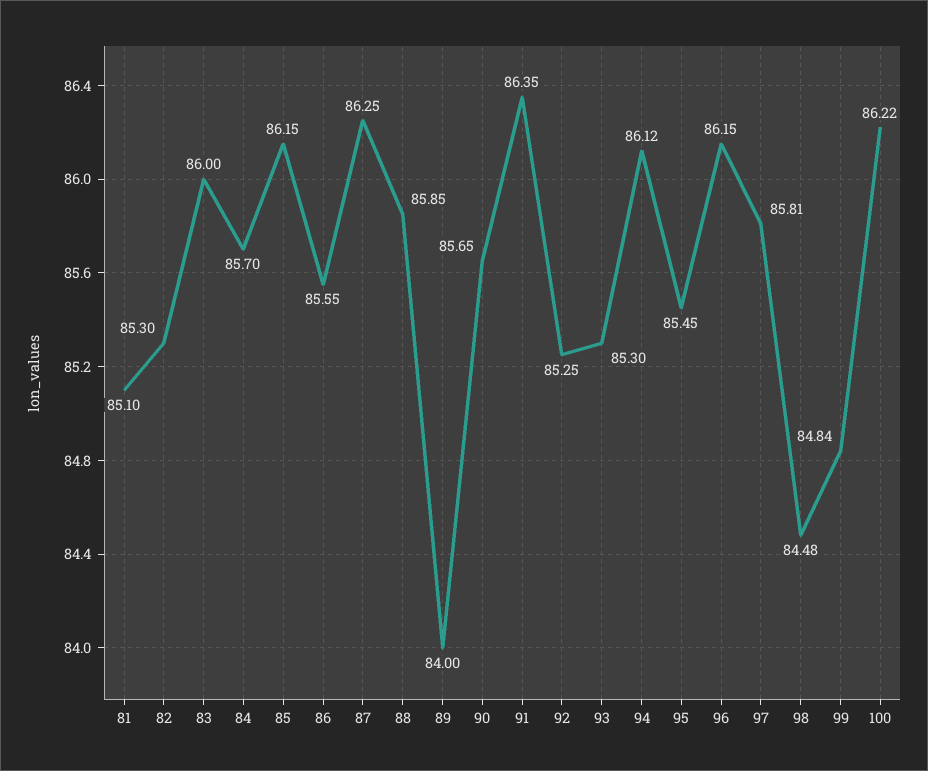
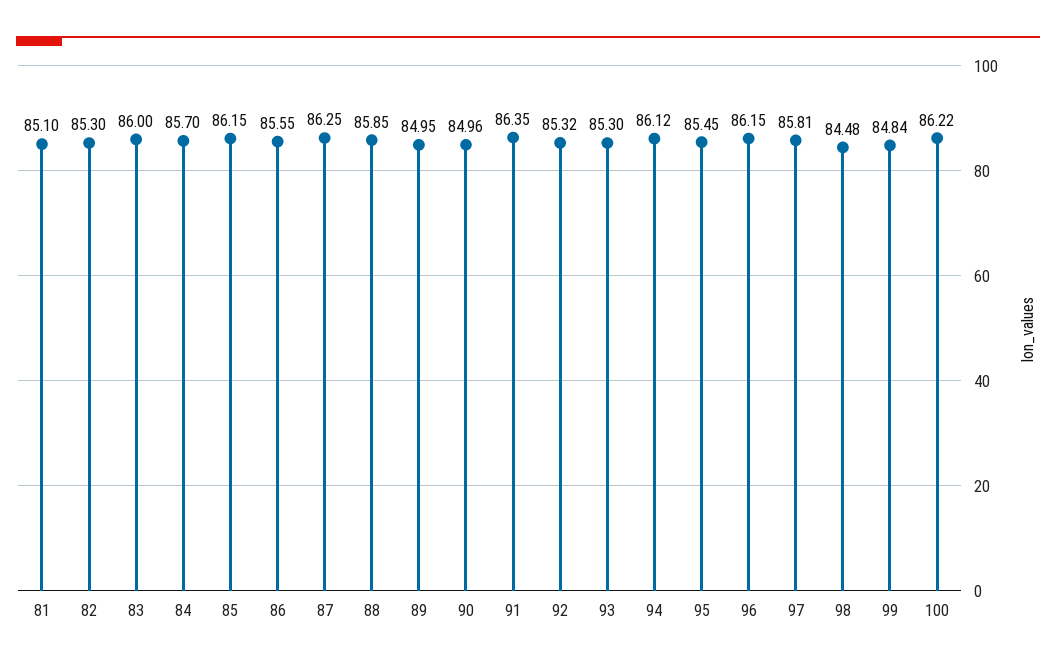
  {
    "81": 85.1,
    "82": 85.3,
    "83": 86,
    "84": 85.7,
    "85": 86.15,
    "86": 85.55,
    "87": 86.25,
    "88": 85.85,
-   "89": 84,
+   "89": 84.95,
-   "90": 85.65,
+   "90": 84.96,
    "91": 86.35,
-   "92": 85.25,
+   "92": 85.32,
    "93": 85.3,
    "94": 86.12,
    "95": 85.45,
    "96": 86.15,
    "97": 85.81,
    "98": 84.48,
    "99": 84.84,
    "100": 86.22
  }

